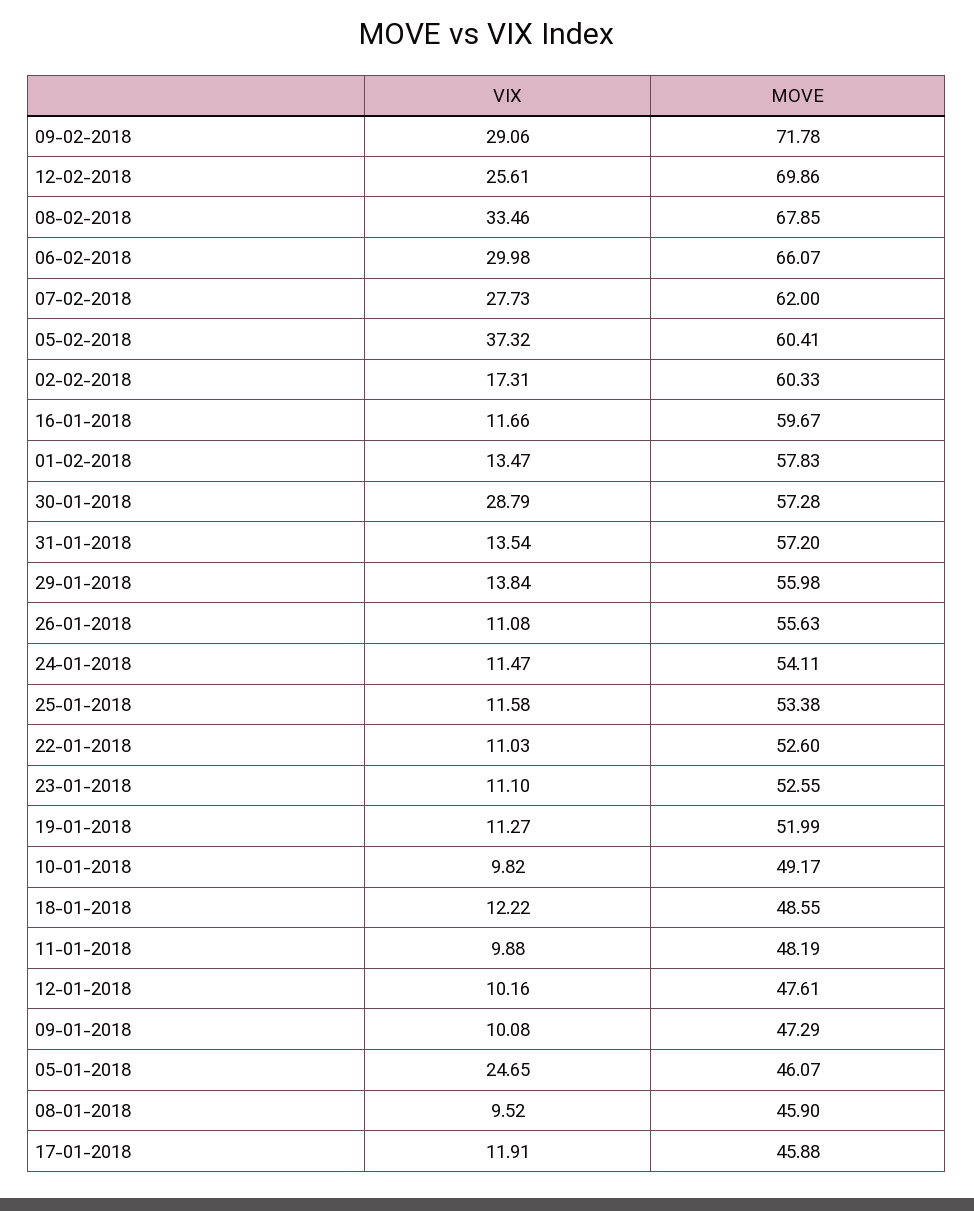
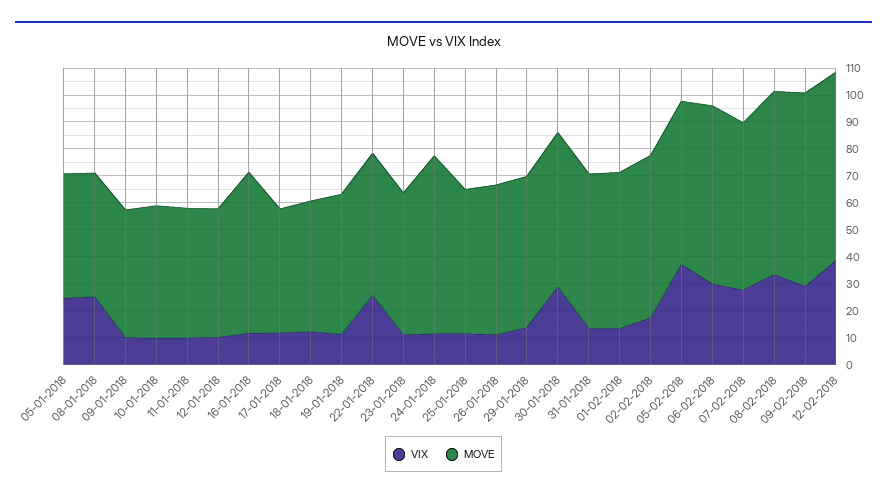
  {
    "VIX": {
      "09-02-2018": 29.06,
-     "12-02-2018": 25.61,
+     "12-02-2018": 40,
      "08-02-2018": 33.46,
      "06-02-2018": 29.98,
      "07-02-2018": 27.73,
      "05-02-2018": 37.32,
      "02-02-2018": 17.31,
      "16-01-2018": 11.66,
      "01-02-2018": 13.47,
      "30-01-2018": 28.79,
      "31-01-2018": 13.54,
      "29-01-2018": 13.84,
      "26-01-2018": 11.08,
      "24-01-2018": 11.47,
      "25-01-2018": 11.58,
-     "22-01-2018": 11.03,
+     "22-01-2018": 25,
      "23-01-2018": 11.1,
      "19-01-2018": 11.27,
      "10-01-2018": 9.82,
      "18-01-2018": 12.22,
      "11-01-2018": 9.88,
      "12-01-2018": 10.16,
      "09-01-2018": 10.08,
      "05-01-2018": 24.65,
-     "08-01-2018": 9.52,
+     "08-01-2018": 25,
      "17-01-2018": 11.91
    },
    "MOVE": {
      "09-02-2018": 71.78,
      "12-02-2018": 69.86,
      "08-02-2018": 67.85,
      "06-02-2018": 66.07,
      "07-02-2018": 62,
      "05-02-2018": 60.41,
      "02-02-2018": 60.33,
      "16-01-2018": 59.67,
      "01-02-2018": 57.83,
      "30-01-2018": 57.28,
      "31-01-2018": 57.2,
      "29-01-2018": 55.98,
      "26-01-2018": 55.63,
-     "24-01-2018": 54.11,
+     "24-01-2018": 65,
      "25-01-2018": 53.38,
      "22-01-2018": 52.6,
      "23-01-2018": 52.55,
      "19-01-2018": 51.99,
      "10-01-2018": 49.17,
      "18-01-2018": 48.55,
      "11-01-2018": 48.19,
      "12-01-2018": 47.61,
      "09-01-2018": 47.29,
      "05-01-2018": 46.07,
      "08-01-2018": 45.9,
      "17-01-2018": 45.88
    }
  }

